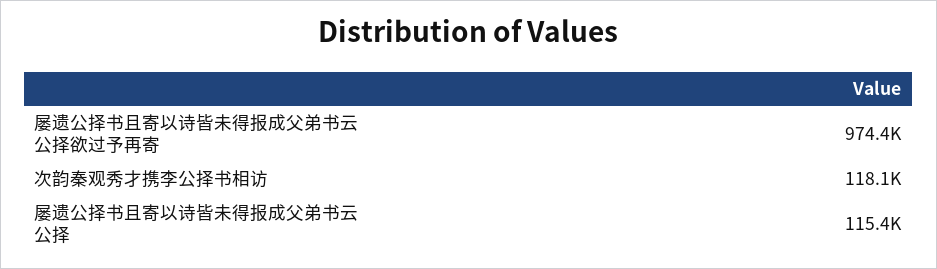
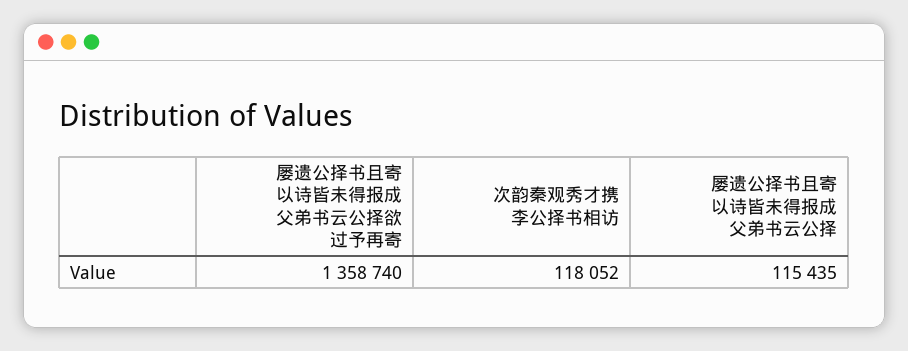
  {
-   "屡遗公择书且寄以诗皆未得报成父弟书云公择欲过予再寄": 974400,
+   "屡遗公择书且寄以诗皆未得报成父弟书云公择欲过予再寄": 1358740,
    "次韵秦观秀才携李公择书相访": 118052,
    "屡遗公择书且寄以诗皆未得报成父弟书云公择": 115435
  }

